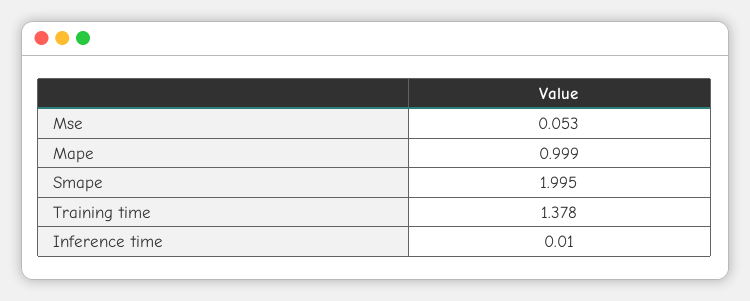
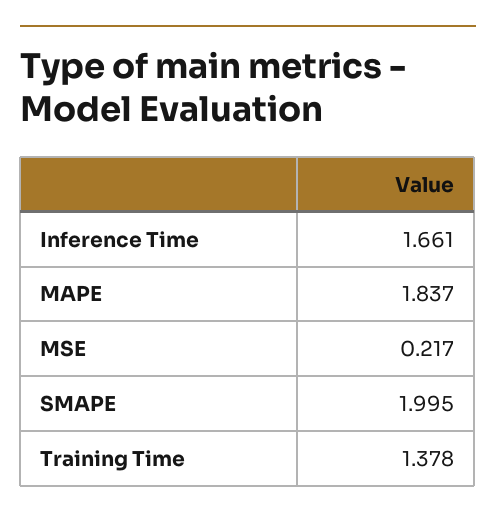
  {
-   "Mse": 0.053,
+   "Mse": 0.217,
-   "Mape": 0.999,
+   "Mape": 1.837,
    "Smape": 1.995,
    "Training time": 1.378,
-   "Inference time": 0.01
+   "Inference time": 1.661
  }

